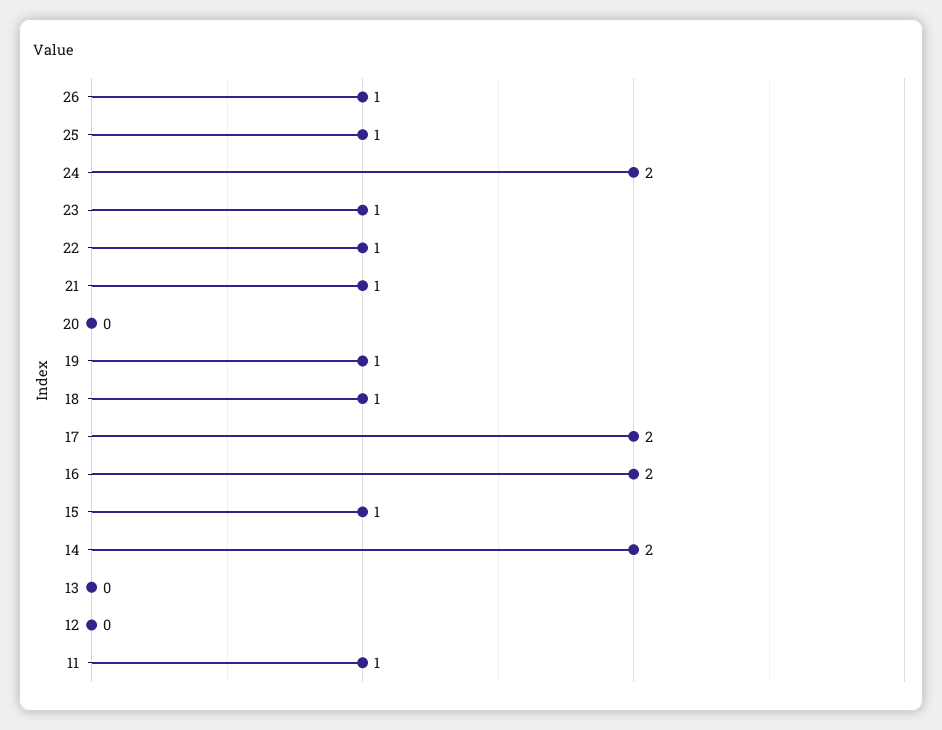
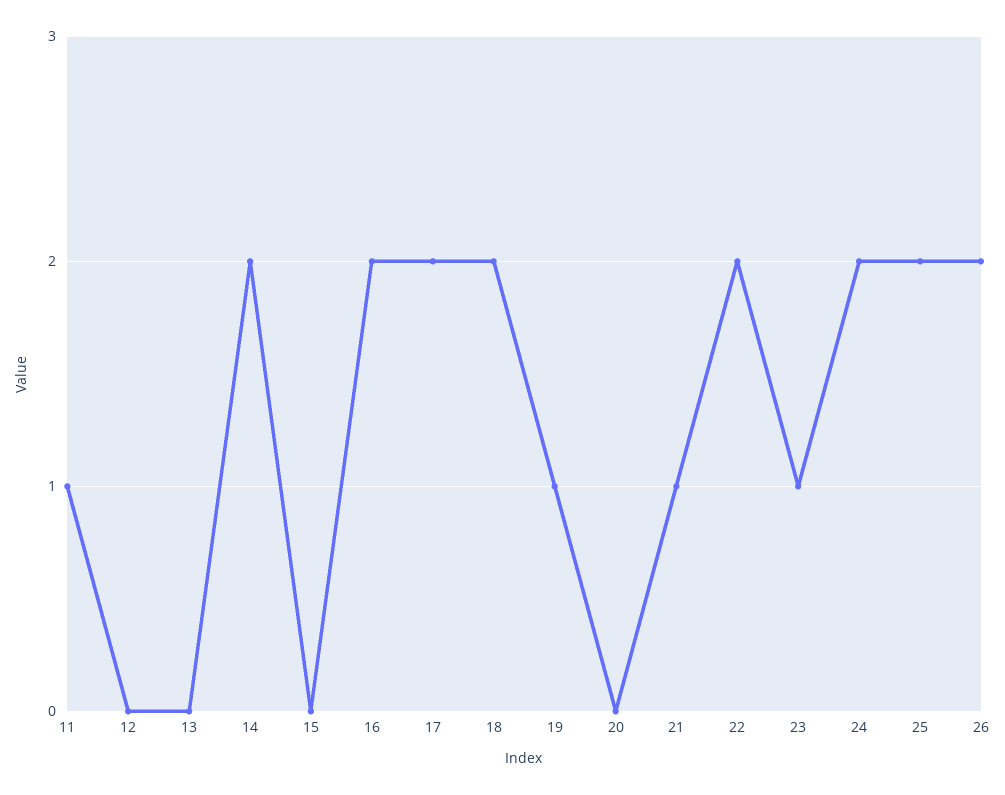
  {
-   "26": 1,
+   "26": 2,
-   "25": 1,
+   "25": 2,
    "24": 2,
    "23": 1,
-   "22": 1,
+   "22": 2,
    "21": 1,
    "20": 0,
    "19": 1,
-   "18": 1,
+   "18": 2,
    "17": 2,
    "16": 2,
-   "15": 1,
+   "15": 0,
    "14": 2,
    "13": 0,
    "12": 0,
    "11": 1
  }

